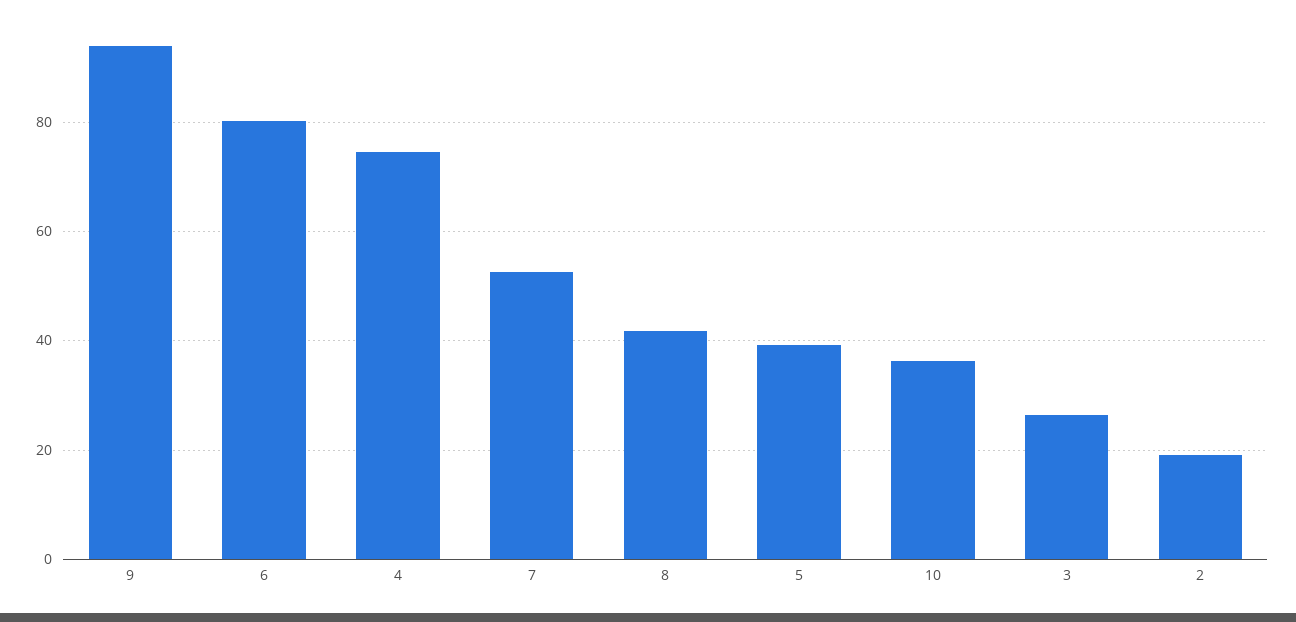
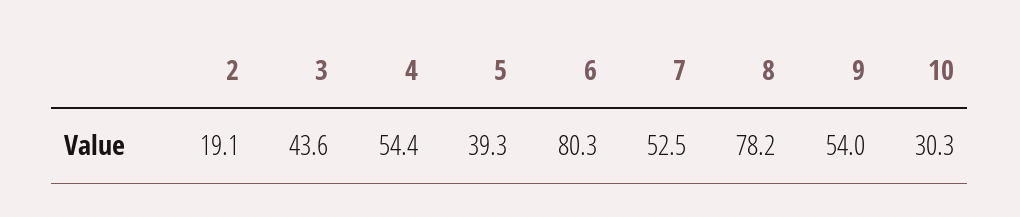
  {
-   "9": 94,
+   "9": 54,
    "6": 80.3,
-   "4": 74,
+   "4": 54.4,
    "7": 52.5,
-   "8": 42,
+   "8": 78.2,
    "5": 39.3,
-   "10": 36,
+   "10": 30.3,
-   "3": 26,
+   "3": 43.6,
    "2": 19.1
  }

